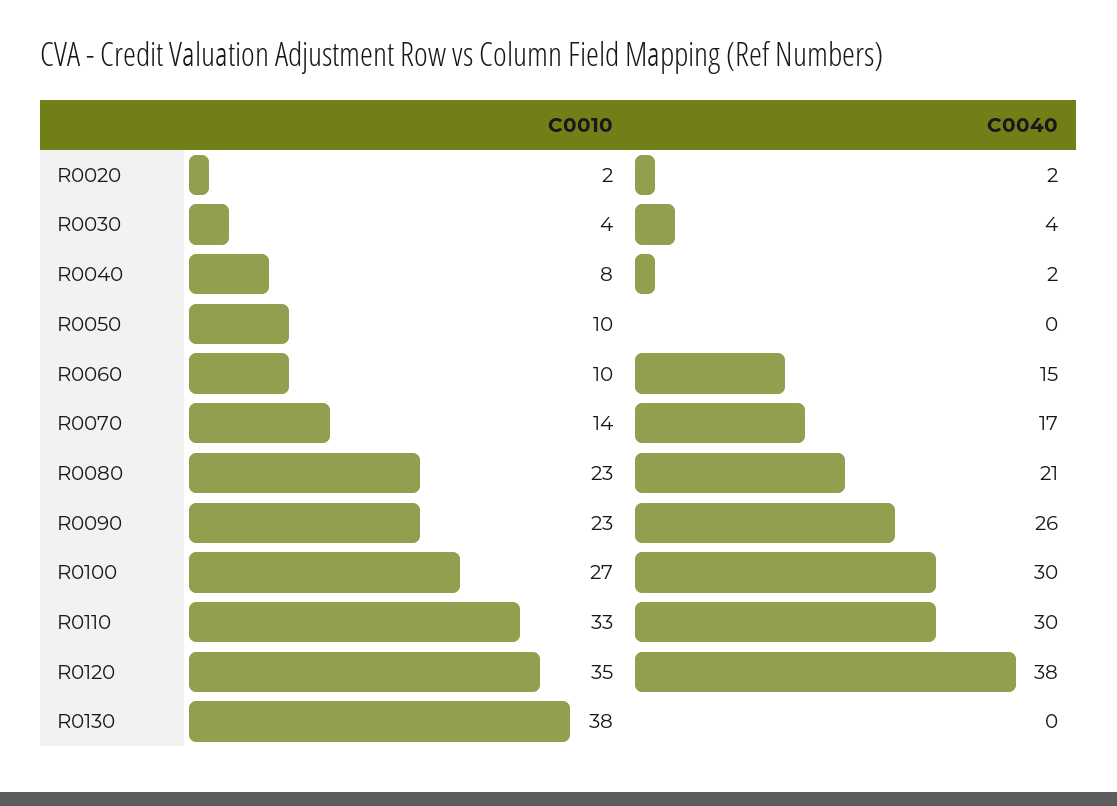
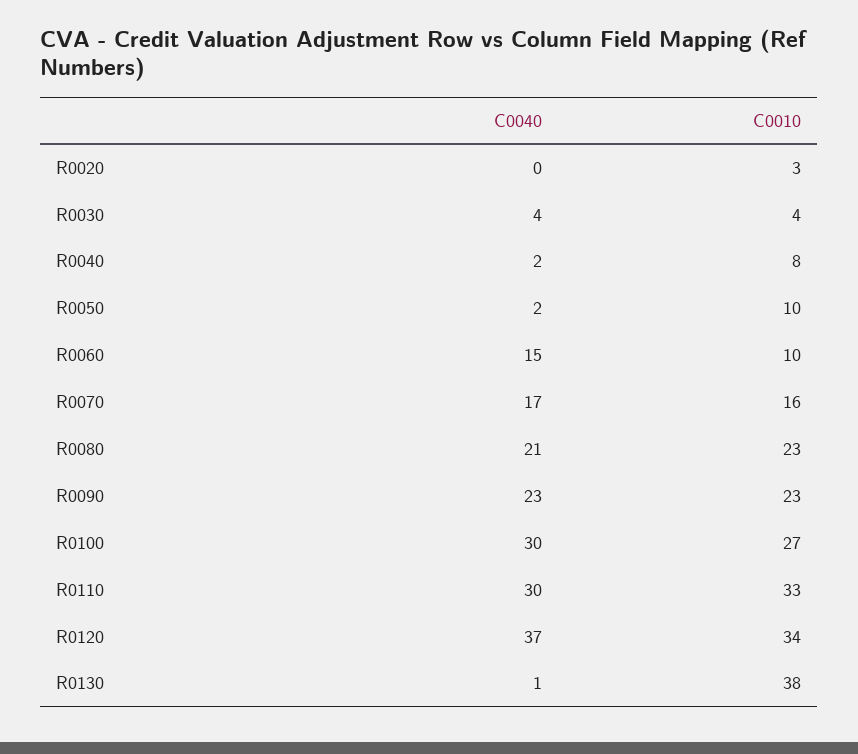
  {
    "C0010": {
-     "R0020": 2,
+     "R0020": 3,
      "R0030": 4,
      "R0040": 8,
      "R0050": 10,
      "R0060": 10,
-     "R0070": 14,
+     "R0070": 16,
      "R0080": 23,
      "R0090": 23,
      "R0100": 27,
      "R0110": 33,
-     "R0120": 35,
+     "R0120": 34,
      "R0130": 38
    },
    "C0040": {
-     "R0020": 2,
+     "R0020": 0,
      "R0030": 4,
      "R0040": 2,
-     "R0050": 0,
+     "R0050": 2,
      "R0060": 15,
      "R0070": 17,
      "R0080": 21,
-     "R0090": 26,
+     "R0090": 23,
      "R0100": 30,
      "R0110": 30,
-     "R0120": 38,
+     "R0120": 37,
-     "R0130": 0
+     "R0130": 1
    }
  }

